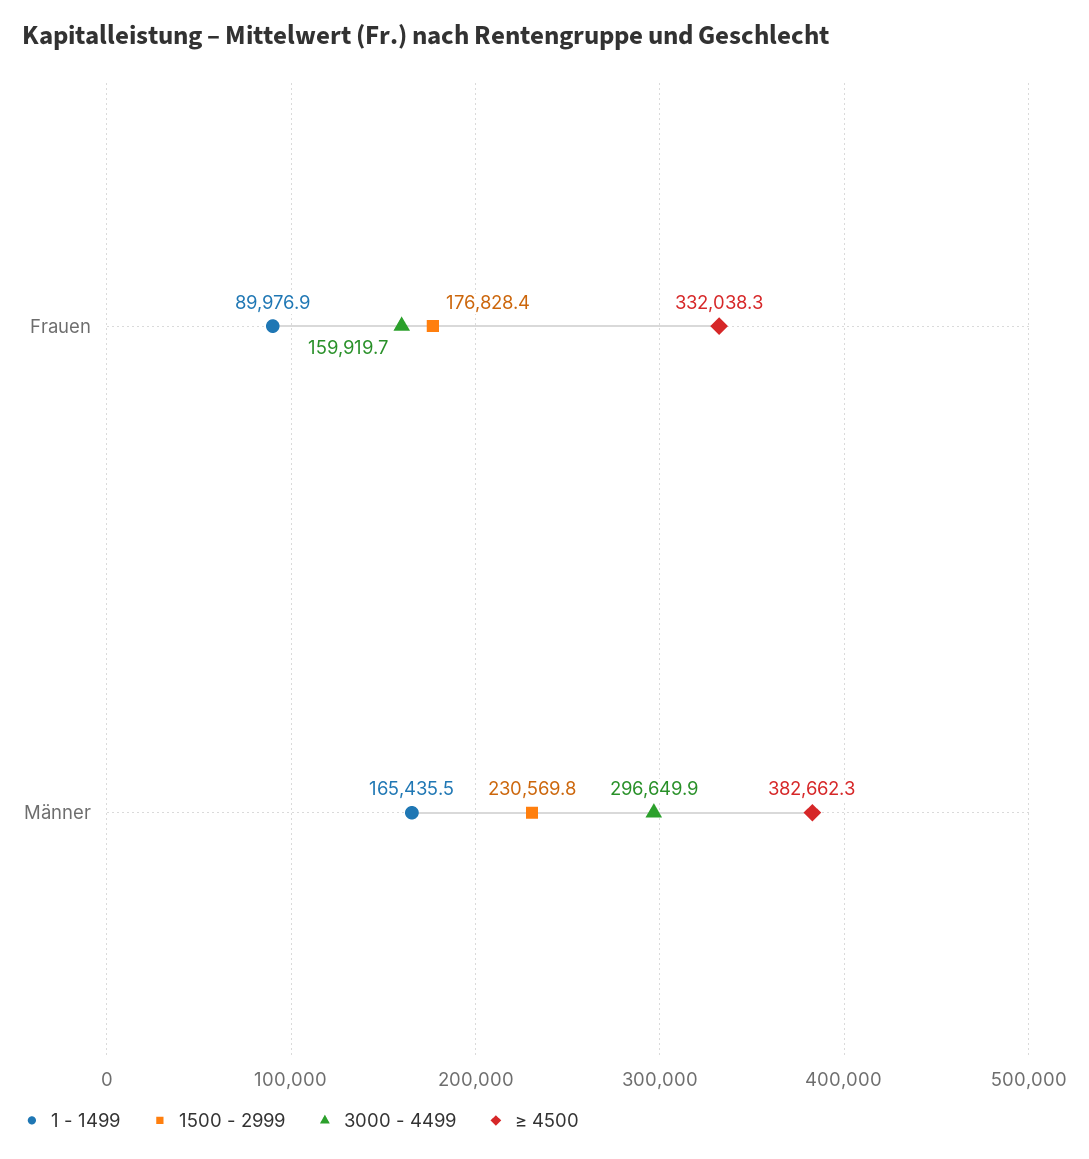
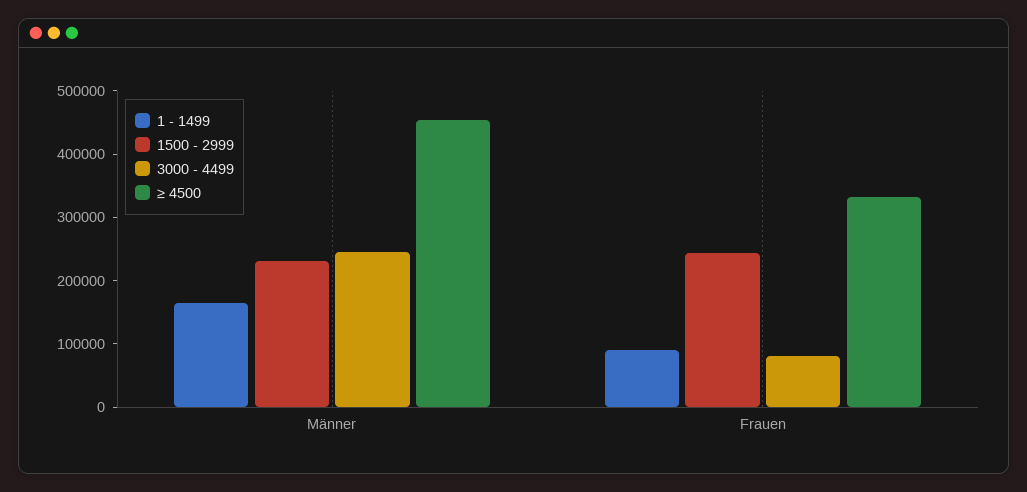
  {
    "1 - 1499": {
      "Frauen": 89976.9,
      "Männer": 165435.5
    },
    "1500 - 2999": {
-     "Frauen": 176828.4,
+     "Frauen": 240000,
      "Männer": 230569.8
    },
    "3000 - 4499": {
-     "Frauen": 159919.7,
+     "Frauen": 80000,
-     "Männer": 296649.9
+     "Männer": 240000
    },
    "≥ 4500": {
      "Frauen": 332038.3,
-     "Männer": 382662.3
+     "Männer": 460000
    }
  }

